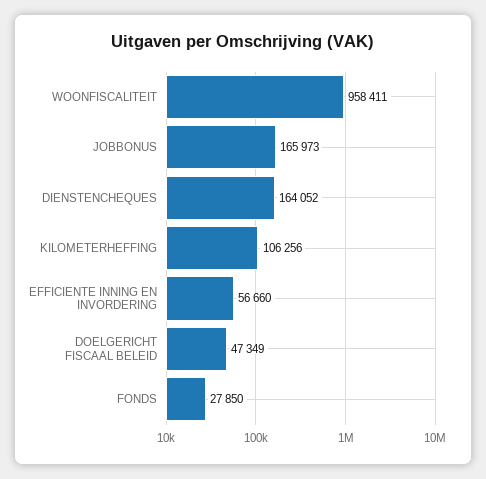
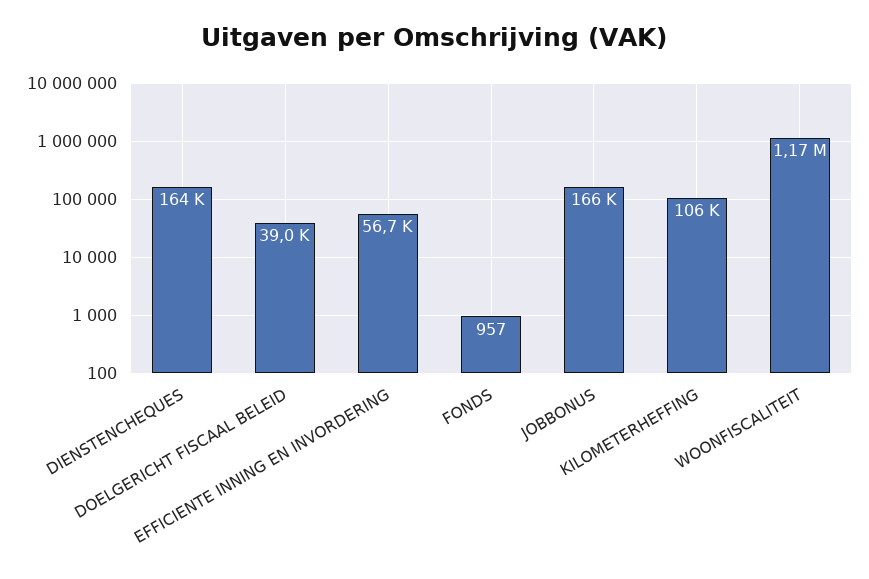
  {
-   "WOONFISCALITEIT": 958411,
+   "WOONFISCALITEIT": 1170000,
    "JOBBONUS": 165973,
    "DIENSTENCHEQUES": 164052,
    "KILOMETERHEFFING": 106256,
    "EFFICIENTE INNING EN INVORDERING": 56660,
-   "DOELGERICHT FISCAAL BELEID": 47349,
+   "DOELGERICHT FISCAAL BELEID": 39000,
-   "FONDS": 27850
+   "FONDS": 957
  }

